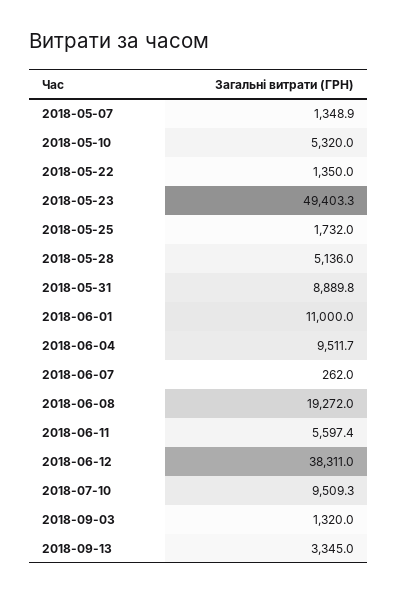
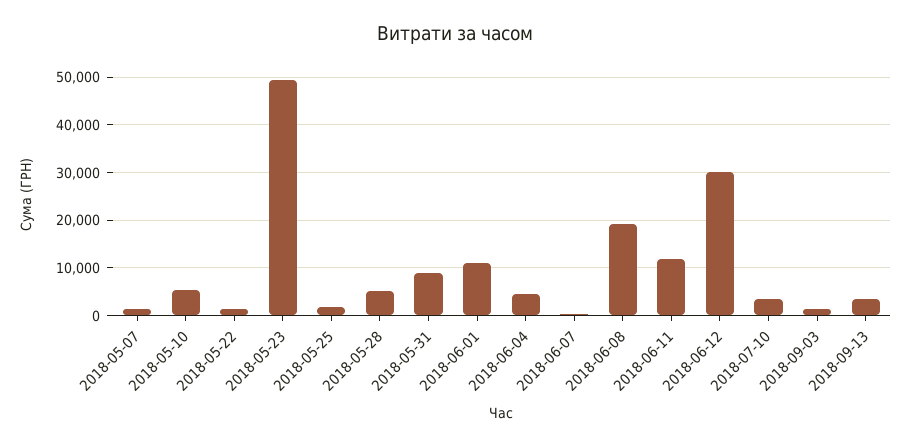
  {
    "2018-05-07": 1348.9,
    "2018-05-10": 5320,
    "2018-05-22": 1350,
    "2018-05-23": 49403.3,
    "2018-05-25": 1732,
    "2018-05-28": 5136,
    "2018-05-31": 8889.8,
    "2018-06-01": 11000,
-   "2018-06-04": 9511.7,
+   "2018-06-04": 4000,
    "2018-06-07": 262,
    "2018-06-08": 19272,
-   "2018-06-11": 5597.4,
+   "2018-06-11": 12000,
-   "2018-06-12": 38311,
+   "2018-06-12": 30000,
-   "2018-07-10": 9509.3,
+   "2018-07-10": 4000,
    "2018-09-03": 1320,
    "2018-09-13": 3345
  }

